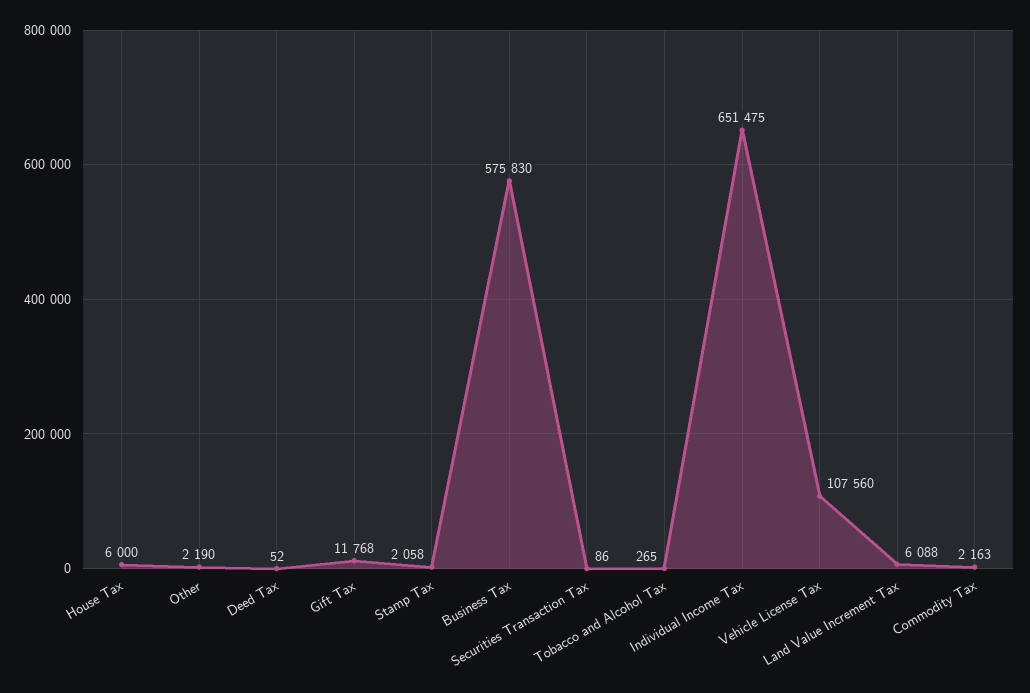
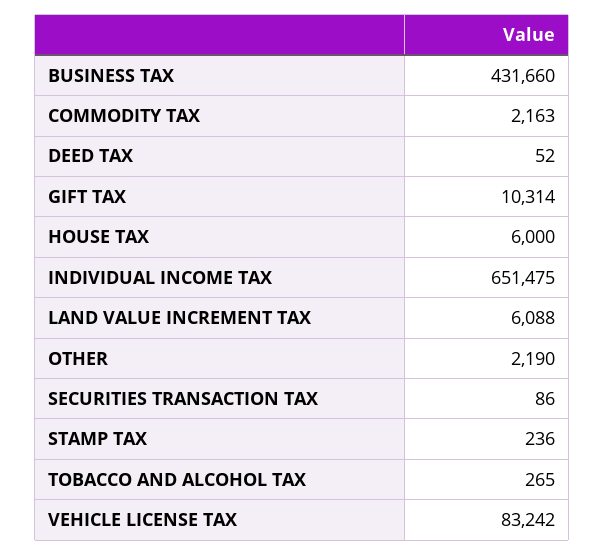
  {
    "House Tax": 6000,
    "Other": 2190,
    "Deed Tax": 52,
-   "Gift Tax": 11768,
+   "Gift Tax": 10314,
-   "Stamp Tax": 2058,
+   "Stamp Tax": 236,
-   "Business Tax": 575830,
+   "Business Tax": 431660,
    "Securities Transaction Tax": 86,
    "Tobacco and Alcohol Tax": 265,
    "Individual Income Tax": 651475,
-   "Vehicle License Tax": 107560,
+   "Vehicle License Tax": 83242,
    "Land Value Increment Tax": 6088,
    "Commodity Tax": 2163
  }

